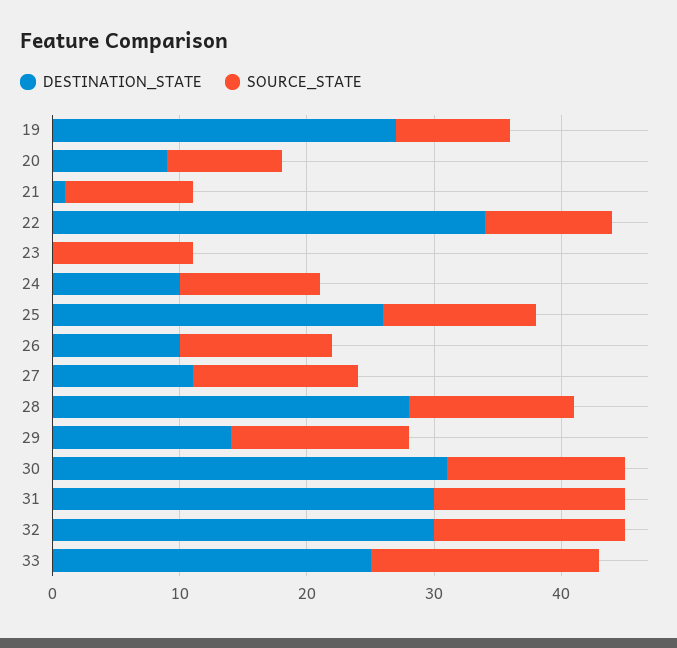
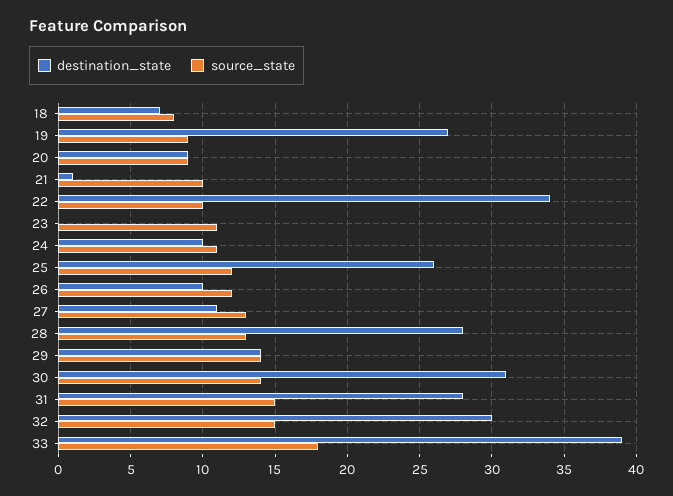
  {
    "DESTINATION_STATE": {
      "19": 27,
      "20": 9,
      "21": 1,
      "22": 34,
      "23": 0,
      "24": 10,
      "25": 26,
      "26": 10,
      "27": 11,
      "28": 28,
      "29": 14,
      "30": 31,
-     "31": 30,
+     "31": 28,
      "32": 30,
-     "33": 25
+     "33": 39,
+     "18": 7
    },
    "SOURCE_STATE": {
      "19": 9,
      "20": 9,
      "21": 10,
      "22": 10,
      "23": 11,
      "24": 11,
      "25": 12,
      "26": 12,
      "27": 13,
      "28": 13,
      "29": 14,
      "30": 14,
      "31": 15,
      "32": 15,
-     "33": 18
+     "33": 18,
+     "18": 8
    }
  }

